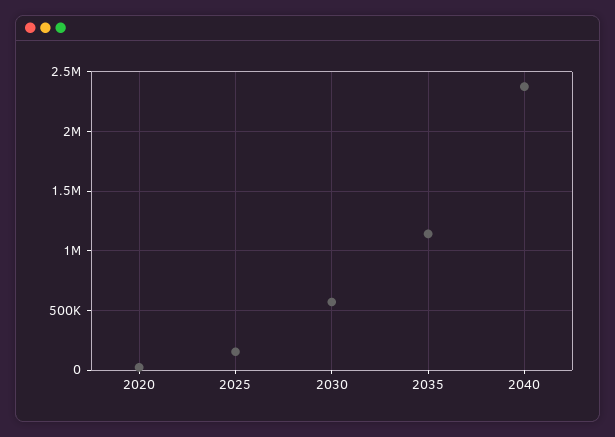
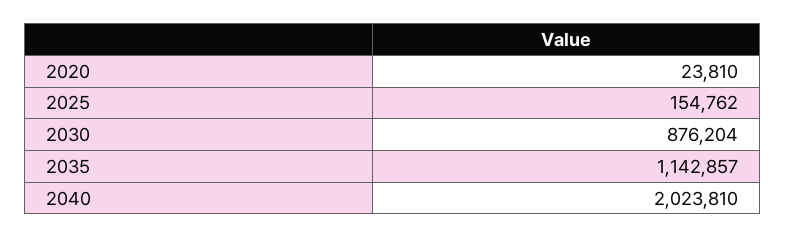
  {
    "2020": 23810,
    "2025": 154762,
-   "2030": 600000,
+   "2030": 876204,
    "2035": 1142857,
-   "2040": 2400000
+   "2040": 2023810
  }

